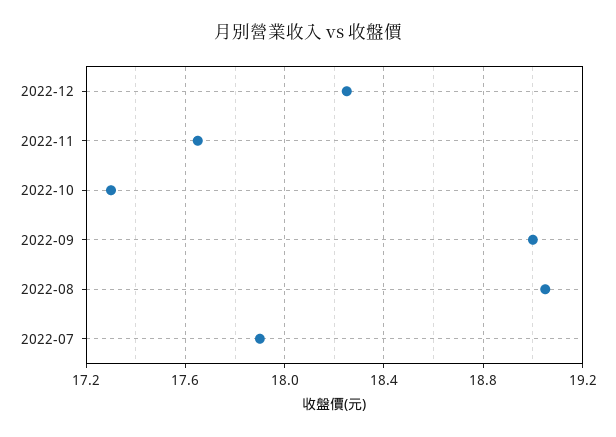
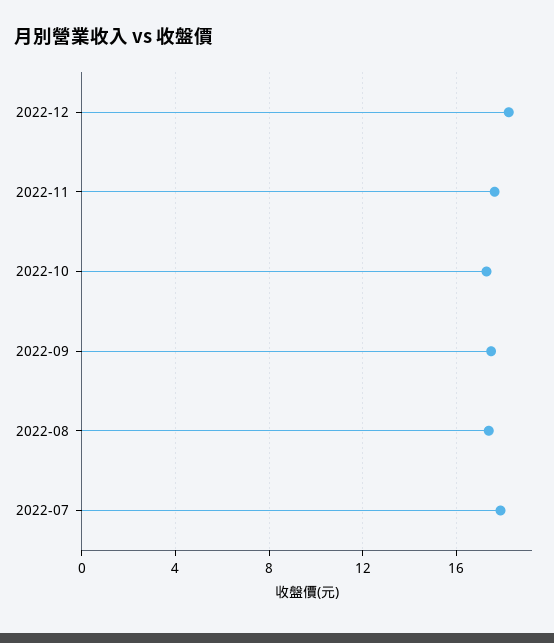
  {
    "2022-12": 18.25,
    "2022-11": 17.65,
    "2022-10": 17.3,
-   "2022-09": 19,
+   "2022-09": 17.5,
-   "2022-08": 19.05,
+   "2022-08": 17.5,
    "2022-07": 17.9
  }

